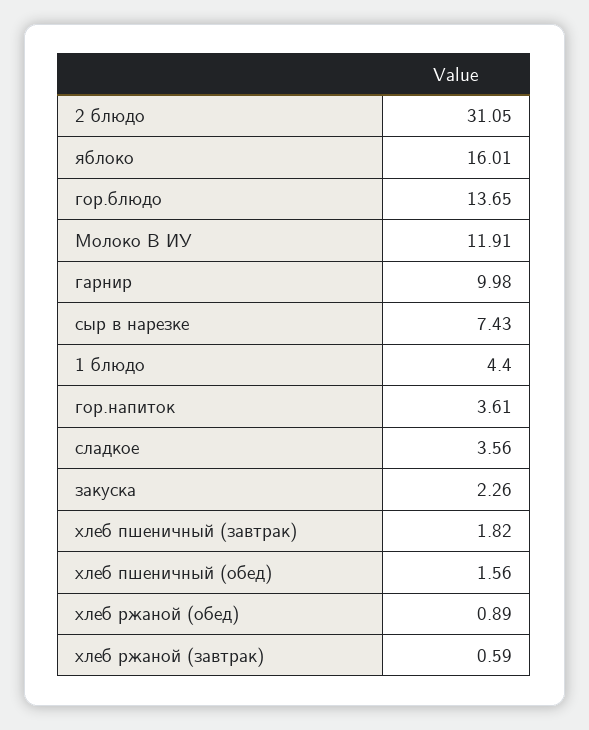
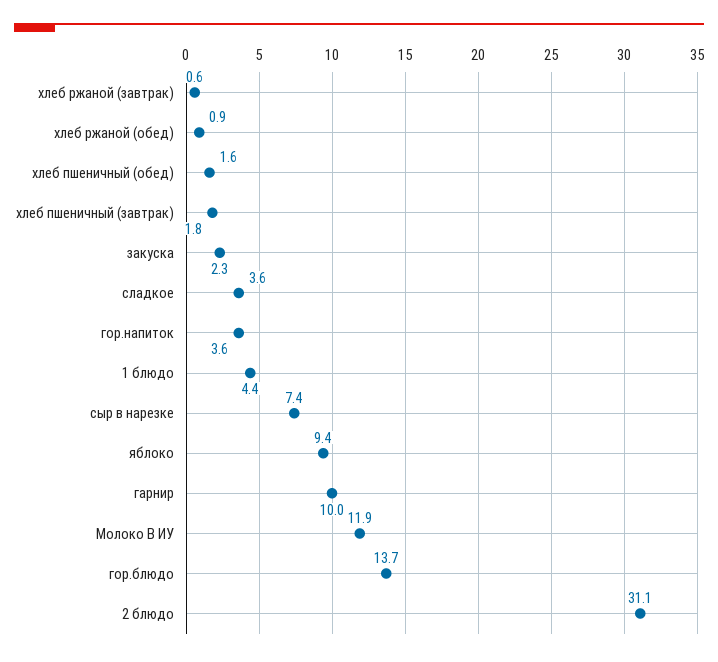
  {
    "2 блюдо": 31.05,
-   "яблоко": 16.01,
+   "яблоко": 9.4,
    "гор.блюдо": 13.65,
    "Молоко В ИУ": 11.91,
    "гарнир": 9.98,
    "сыр в нарезке": 7.43,
    "1 блюдо": 4.4,
    "гор.напиток": 3.61,
    "сладкое": 3.56,
    "закуска": 2.26,
    "хлеб пшеничный (завтрак)": 1.82,
    "хлеб пшеничный (обед)": 1.56,
    "хлеб ржаной (обед)": 0.89,
    "хлеб ржаной (завтрак)": 0.59
  }

